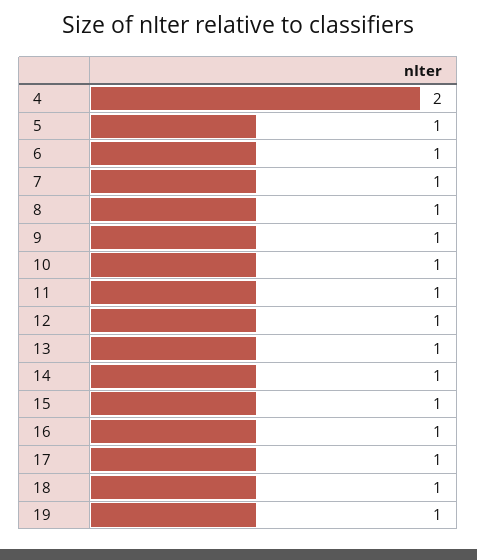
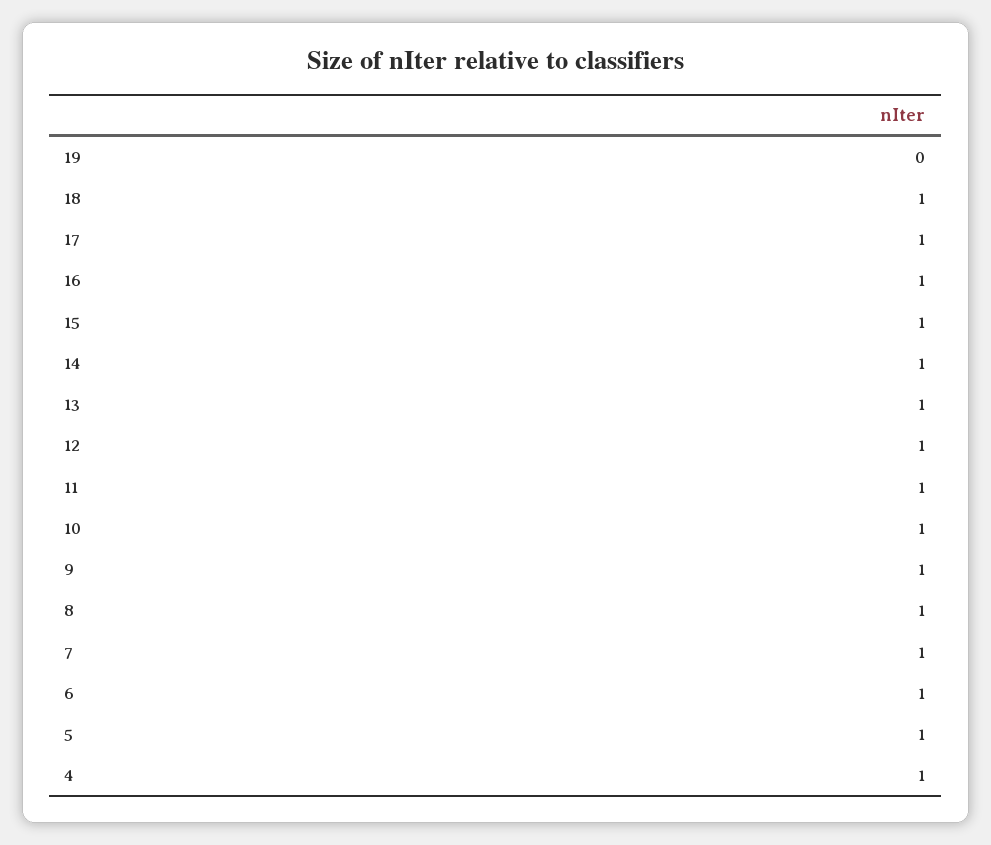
  {
-   "4": 2,
+   "4": 1,
    "5": 1,
    "6": 1,
    "7": 1,
    "8": 1,
    "9": 1,
    "10": 1,
    "11": 1,
    "12": 1,
    "13": 1,
    "14": 1,
    "15": 1,
    "16": 1,
    "17": 1,
    "18": 1,
-   "19": 1
+   "19": 0
  }

